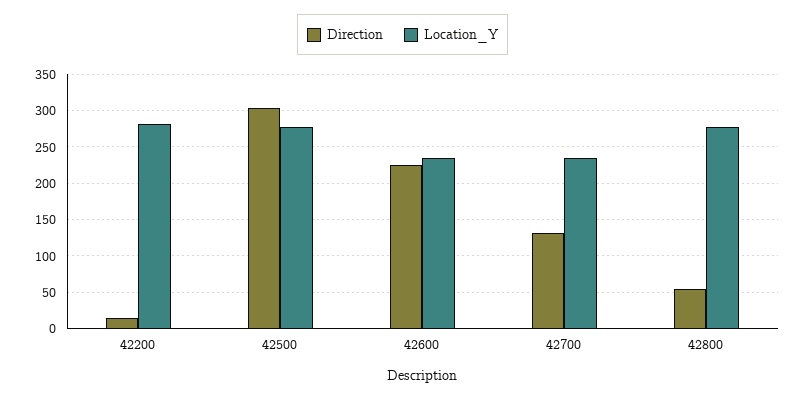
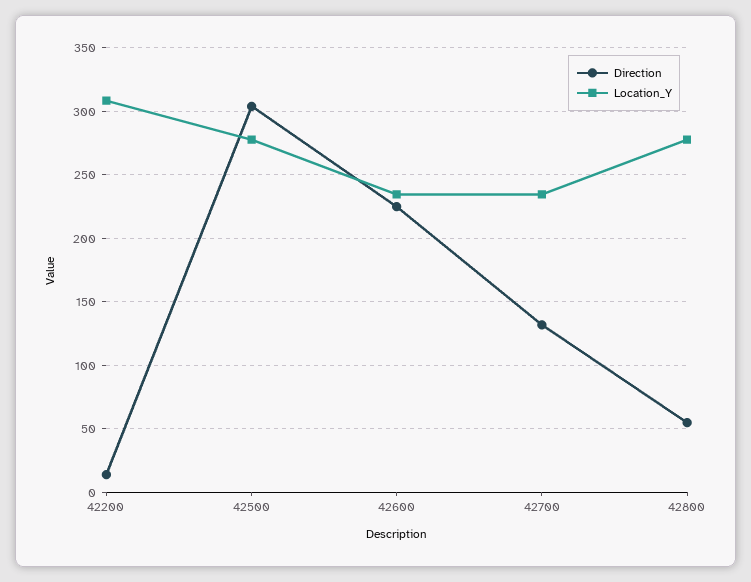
  {
    "Direction": {
      "42200": 15,
      "42500": 305,
      "42600": 225,
      "42700": 130,
      "42800": 55
    },
    "Location_Y": {
-     "42200": 280,
+     "42200": 310,
      "42500": 280,
      "42600": 235,
      "42700": 235,
      "42800": 280
    }
  }

